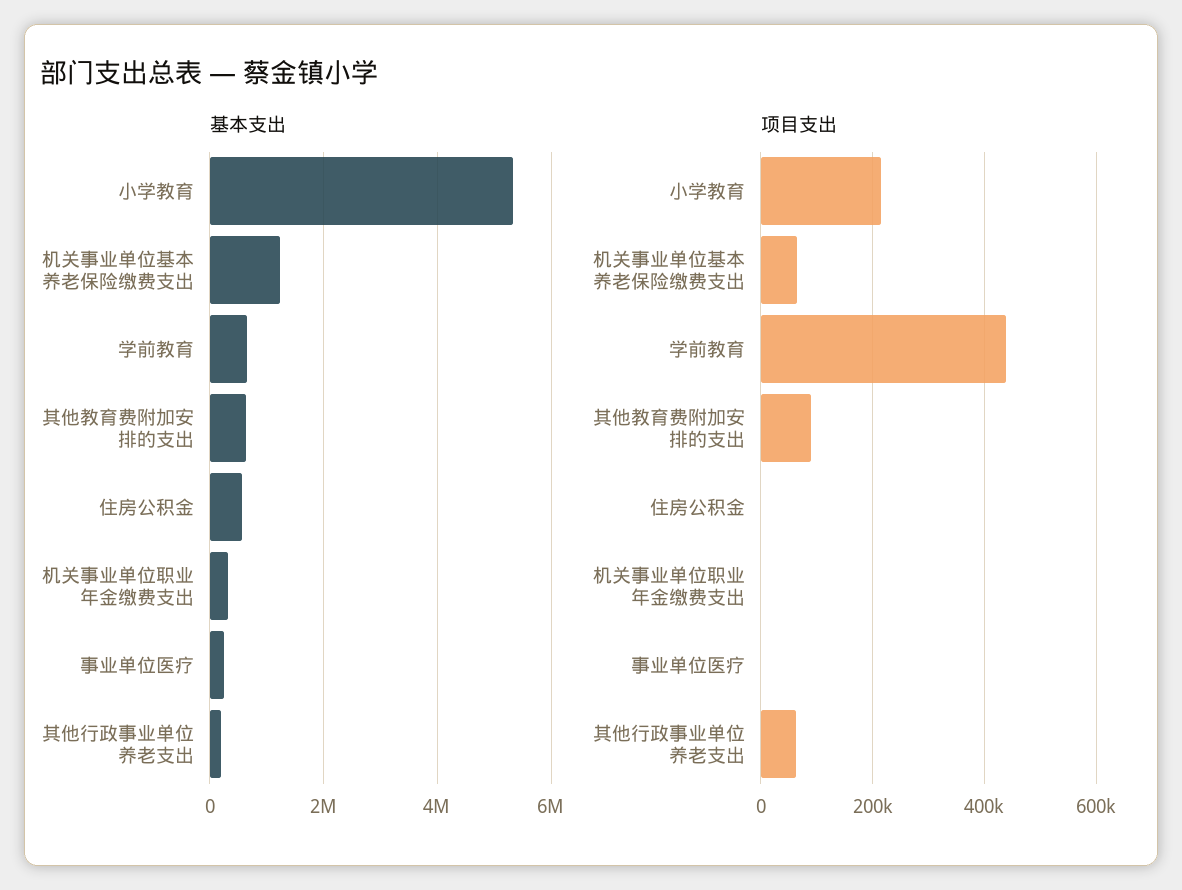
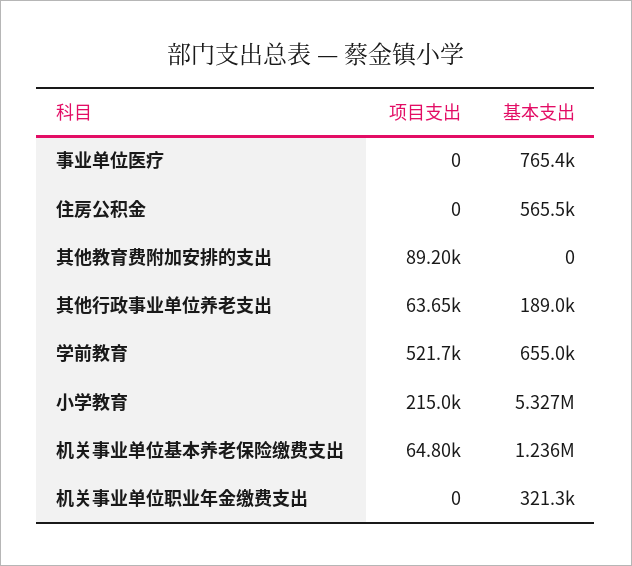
  {
    "基本支出": {
      "小学教育": 5327000,
      "机关事业单位基本养老保险缴费支出": 1236000,
      "学前教育": 655000,
-     "其他教育费附加安排的支出": 600000,
+     "其他教育费附加安排的支出": 0,
      "住房公积金": 565500,
      "机关事业单位职业年金缴费支出": 321300,
-     "事业单位医疗": 200000,
+     "事业单位医疗": 765400,
      "其他行政事业单位养老支出": 189000
    },
    "项目支出": {
      "小学教育": 215000,
      "机关事业单位基本养老保险缴费支出": 64800,
-     "学前教育": 440000,
+     "学前教育": 521700,
      "其他教育费附加安排的支出": 89200,
      "住房公积金": 0,
      "机关事业单位职业年金缴费支出": 0,
      "事业单位医疗": 0,
      "其他行政事业单位养老支出": 63650
    }
  }

